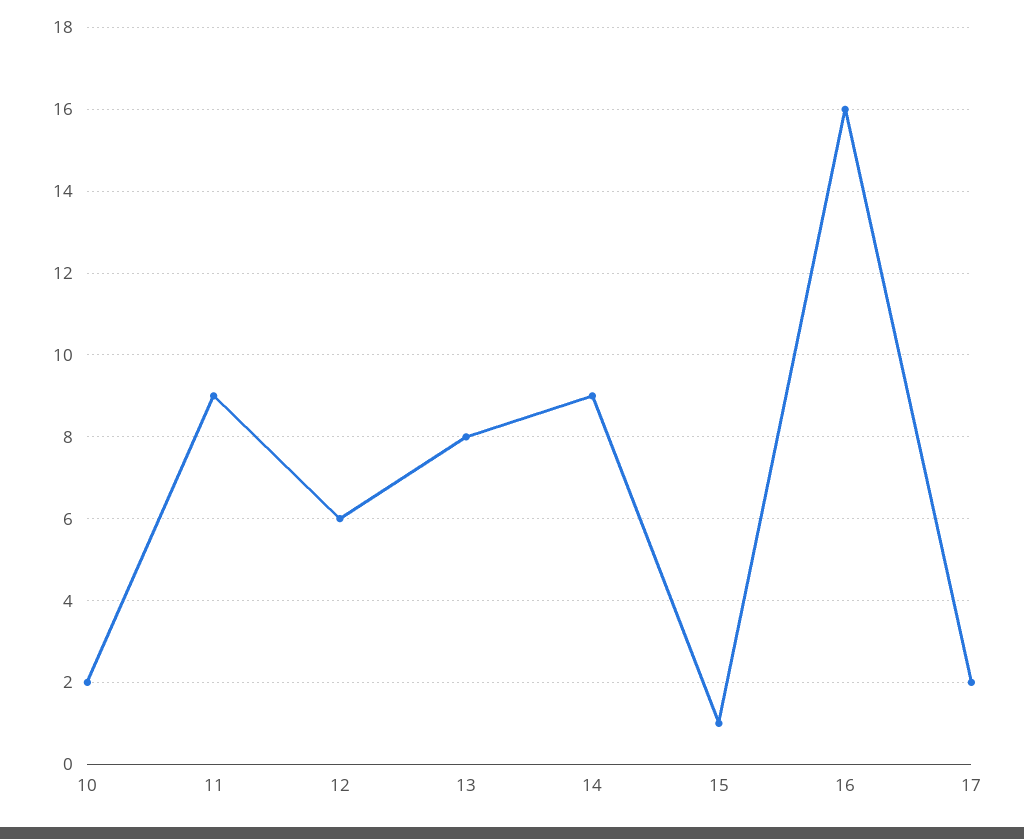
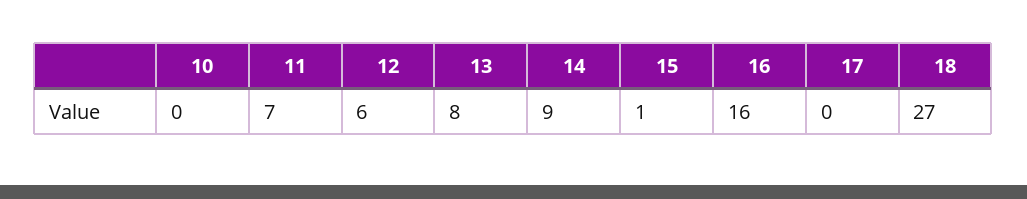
  {
-   "10": 2,
+   "10": 0,
-   "11": 9,
+   "11": 7,
    "12": 6,
    "13": 8,
    "14": 9,
    "15": 1,
    "16": 16,
-   "17": 2
+   "17": 0,
+   "18": 27
  }

